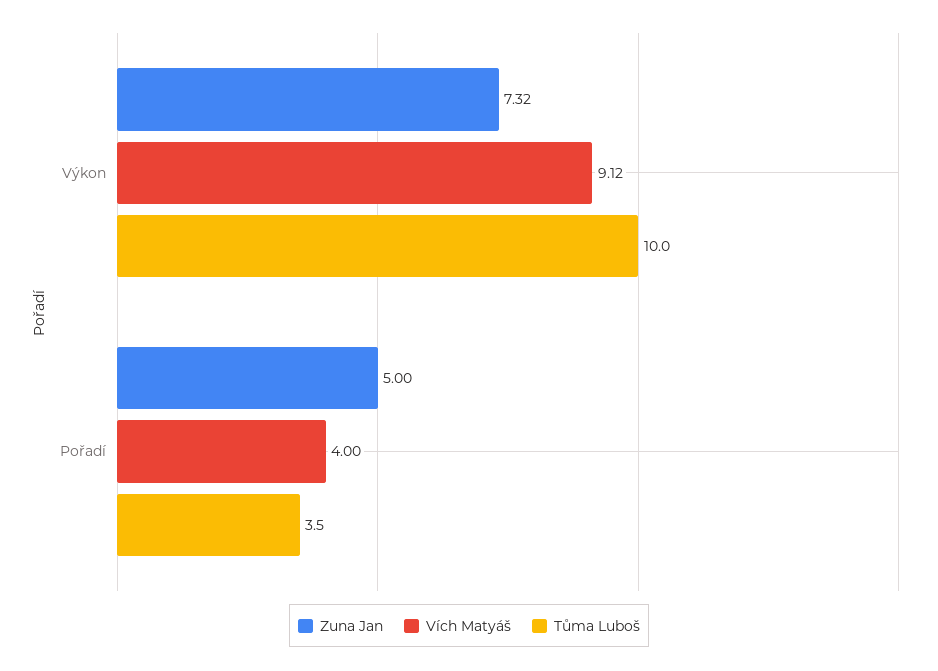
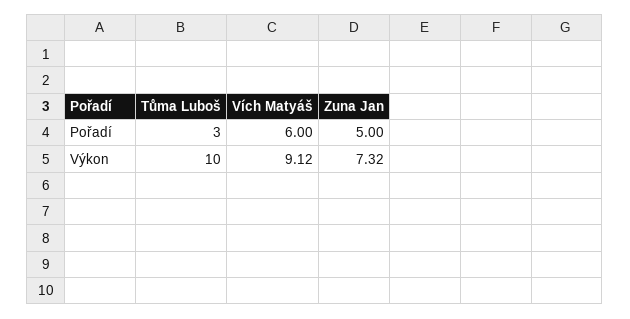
  {
    "Zuna Jan": {
      "Výkon": 7.32,
      "Pořadí": 5
    },
    "Vích Matyáš": {
      "Výkon": 9.12,
-     "Pořadí": 4
+     "Pořadí": 6
    },
    "Tůma Luboš": {
      "Výkon": 10,
-     "Pořadí": 3.5
+     "Pořadí": 3
    }
  }

